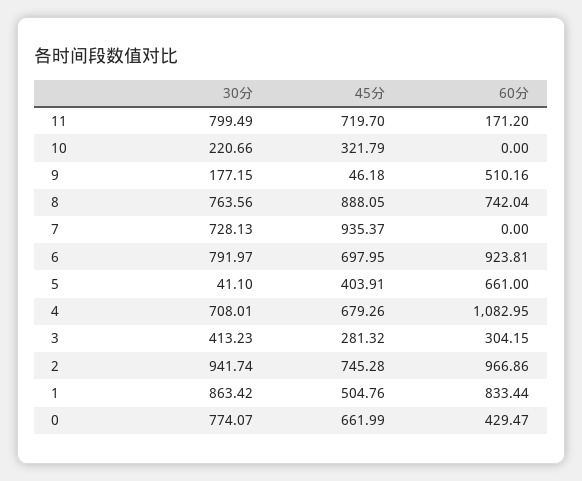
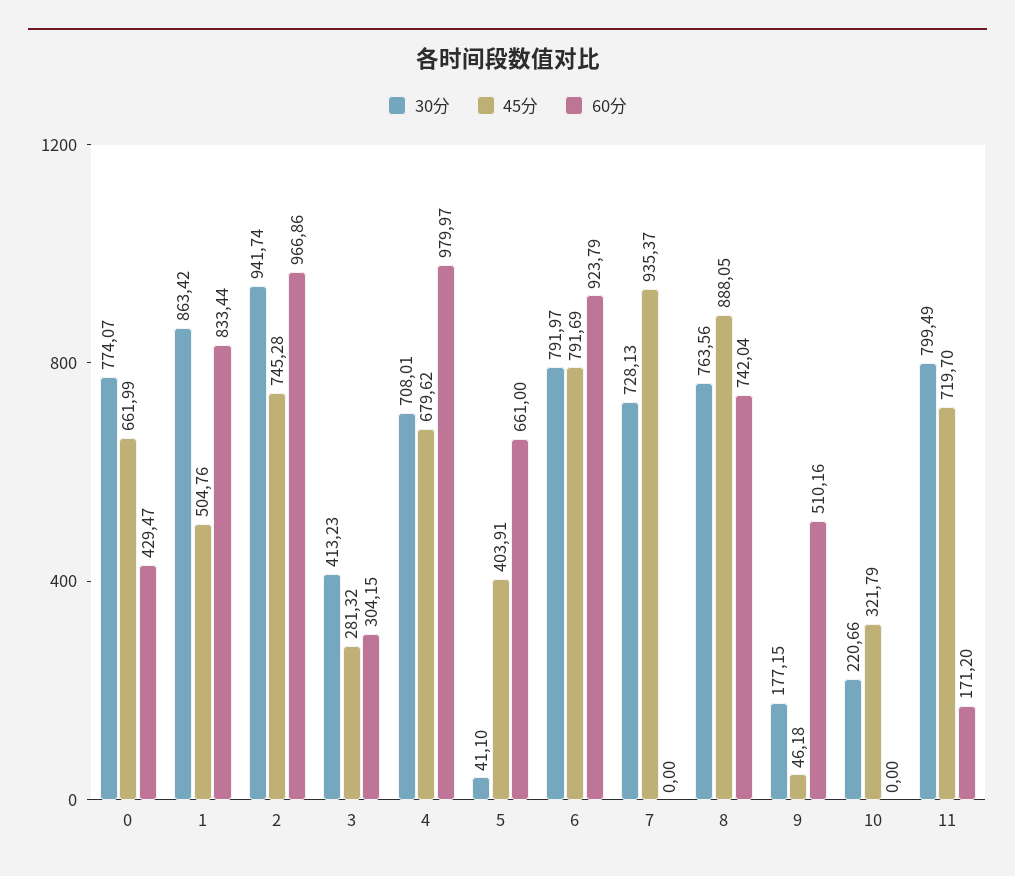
  {
    "30分": {
      "11": 799.49,
      "10": 220.66,
      "9": 177.15,
      "8": 763.56,
      "7": 728.13,
      "6": 791.97,
      "5": 41.1,
      "4": 708.01,
      "3": 413.23,
      "2": 941.74,
      "1": 863.42,
      "0": 774.07
    },
    "45分": {
      "11": 719.7,
      "10": 321.79,
      "9": 46.18,
      "8": 888.05,
      "7": 935.37,
-     "6": 697.95,
+     "6": 791.69,
      "5": 403.91,
-     "4": 679.26,
+     "4": 679.62,
      "3": 281.32,
      "2": 745.28,
      "1": 504.76,
      "0": 661.99
    },
    "60分": {
      "11": 171.2,
      "10": 0,
      "9": 510.16,
      "8": 742.04,
      "7": 0,
-     "6": 923.81,
+     "6": 923.79,
      "5": 661,
-     "4": 1082.95,
+     "4": 979.97,
      "3": 304.15,
      "2": 966.86,
      "1": 833.44,
      "0": 429.47
    }
  }

